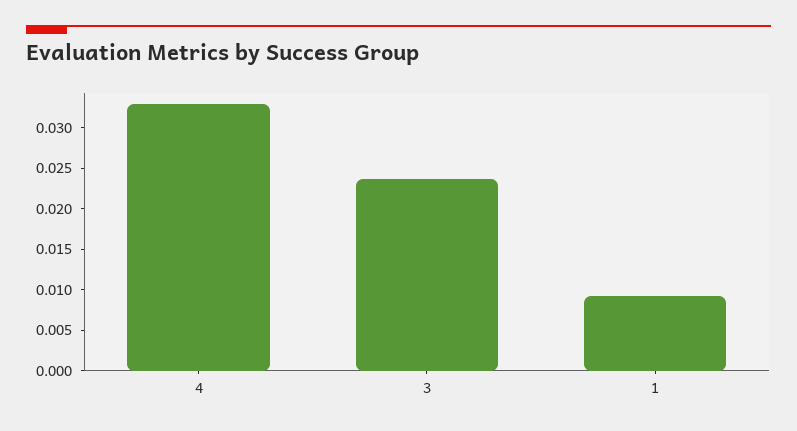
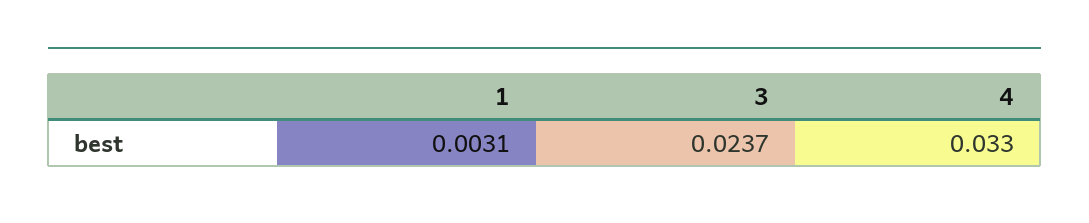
  {
    "4": 0.033,
    "3": 0.0237,
-   "1": 0.009
+   "1": 0.0031
  }

